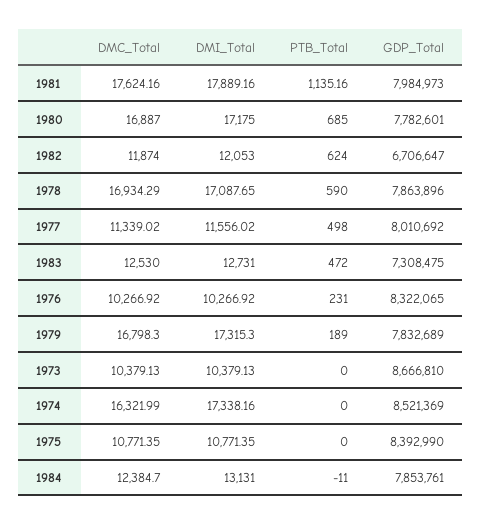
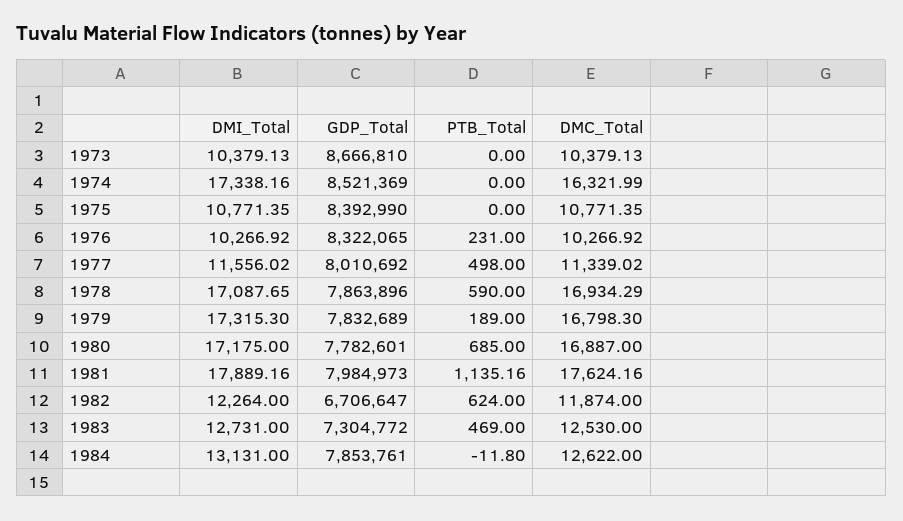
  {
    "DMC_Total": {
      "1981": 17624.16,
      "1980": 16887,
      "1982": 11874,
      "1978": 16934.29,
      "1977": 11339.02,
      "1983": 12530,
      "1976": 10266.92,
      "1979": 16798.3,
      "1973": 10379.13,
      "1974": 16321.99,
      "1975": 10771.35,
-     "1984": 12384.7
+     "1984": 12622
    },
    "DMI_Total": {
      "1981": 17889.16,
      "1980": 17175,
-     "1982": 12053,
+     "1982": 12264,
      "1978": 17087.65,
      "1977": 11556.02,
      "1983": 12731,
      "1976": 10266.92,
      "1979": 17315.3,
      "1973": 10379.13,
      "1974": 17338.16,
      "1975": 10771.35,
      "1984": 13131
    },
    "PTB_Total": {
      "1981": 1135.16,
      "1980": 685,
      "1982": 624,
      "1978": 590,
      "1977": 498,
-     "1983": 472,
+     "1983": 469,
      "1976": 231,
      "1979": 189,
      "1973": 0,
      "1974": 0,
      "1975": 0,
-     "1984": -11
+     "1984": -11.8
    },
    "GDP_Total": {
      "1981": 7984973,
      "1980": 7782601,
      "1982": 6706647,
      "1978": 7863896,
      "1977": 8010692,
-     "1983": 7308475,
+     "1983": 7304772,
      "1976": 8322065,
      "1979": 7832689,
      "1973": 8666810,
      "1974": 8521369,
      "1975": 8392990,
      "1984": 7853761
    }
  }

